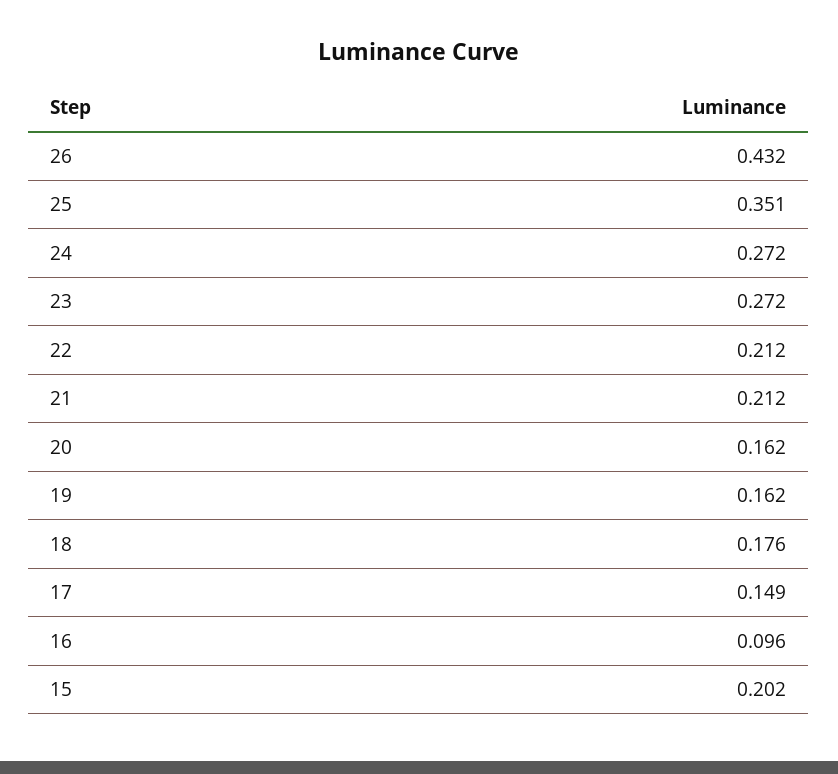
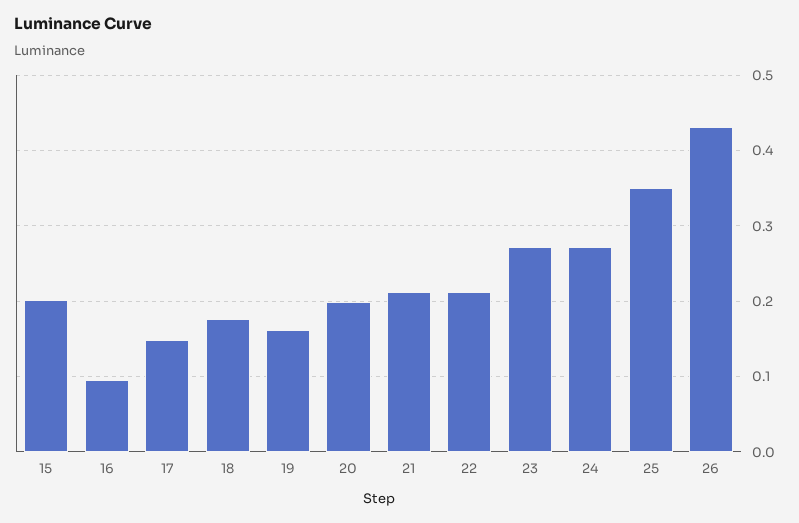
  {
    "26": 0.432,
    "25": 0.351,
    "24": 0.272,
    "23": 0.272,
    "22": 0.212,
    "21": 0.212,
-   "20": 0.162,
+   "20": 0.2,
    "19": 0.162,
    "18": 0.176,
    "17": 0.149,
    "16": 0.096,
    "15": 0.202
  }

